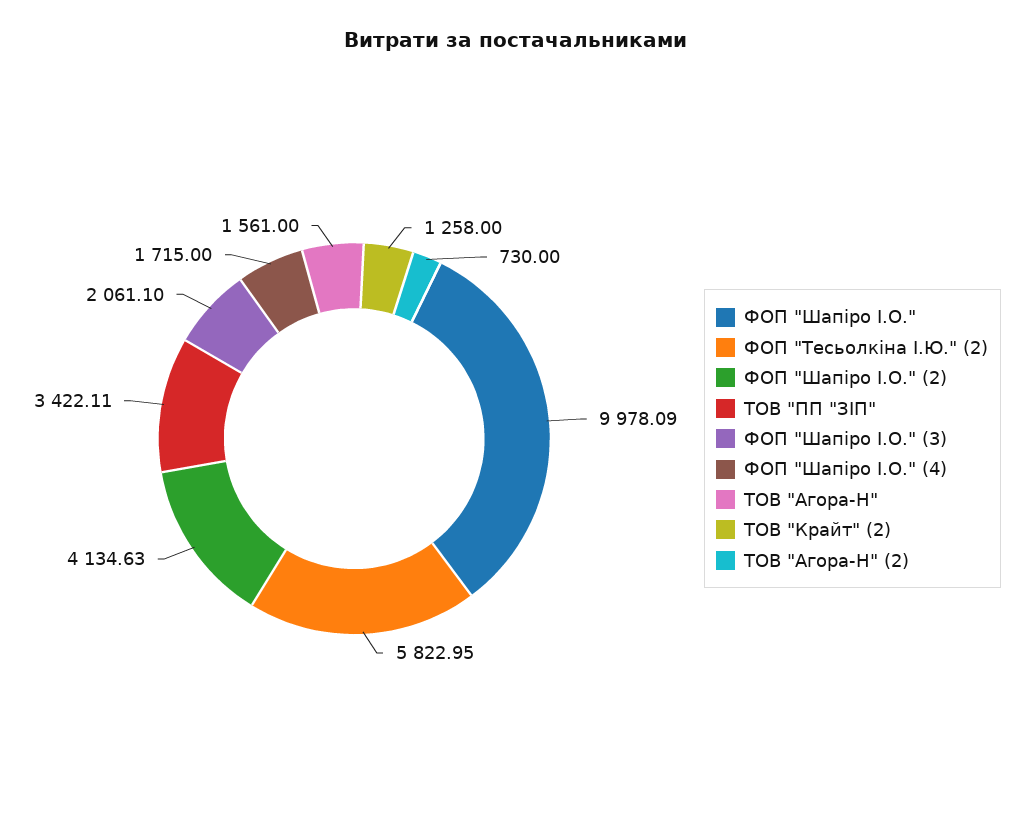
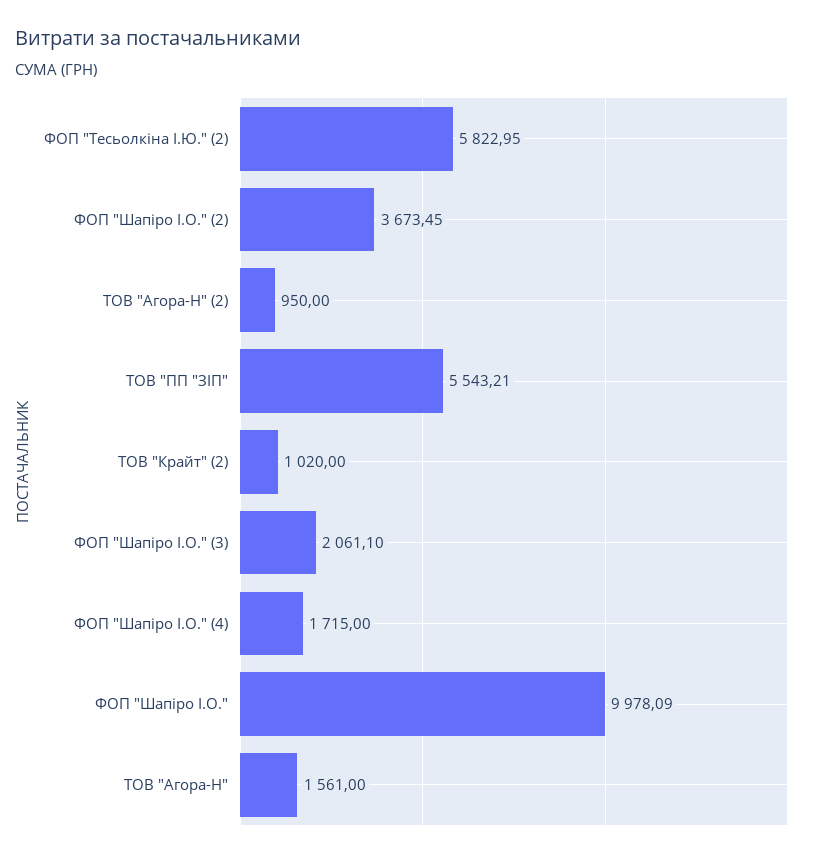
  {
    "ФОП \"Шапіро І.О.\"": 9978.09,
    "ФОП \"Тесьолкіна І.Ю.\" (2)": 5822.95,
-   "ФОП \"Шапіро І.О.\" (2)": 4134.63,
+   "ФОП \"Шапіро І.О.\" (2)": 3673.45,
-   "ТОВ \"ПП \"ЗІП\"": 3422.11,
+   "ТОВ \"ПП \"ЗІП\"": 5543.21,
    "ФОП \"Шапіро І.О.\" (3)": 2061.1,
    "ФОП \"Шапіро І.О.\" (4)": 1715,
    "ТОВ \"Агора-Н\"": 1561,
-   "ТОВ \"Крайт\" (2)": 1258,
+   "ТОВ \"Крайт\" (2)": 1020,
-   "ТОВ \"Агора-Н\" (2)": 730
+   "ТОВ \"Агора-Н\" (2)": 950
  }

